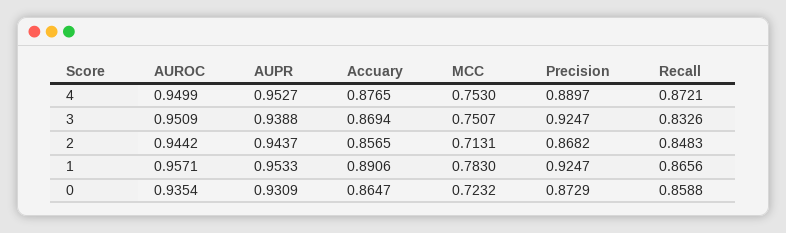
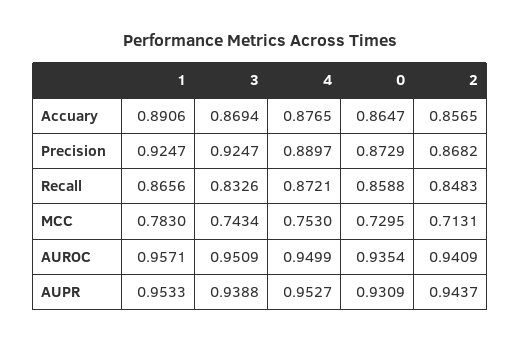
  {
    "AUROC": {
      "4": 0.9499,
      "3": 0.9509,
-     "2": 0.9442,
+     "2": 0.9409,
      "1": 0.9571,
      "0": 0.9354
    },
    "AUPR": {
      "4": 0.9527,
      "3": 0.9388,
      "2": 0.9437,
      "1": 0.9533,
      "0": 0.9309
    },
    "Accuary": {
      "4": 0.8765,
      "3": 0.8694,
      "2": 0.8565,
      "1": 0.8906,
      "0": 0.8647
    },
    "MCC": {
      "4": 0.753,
-     "3": 0.7507,
+     "3": 0.7434,
      "2": 0.7131,
      "1": 0.783,
-     "0": 0.7232
+     "0": 0.7295
    },
    "Precision": {
      "4": 0.8897,
      "3": 0.9247,
      "2": 0.8682,
      "1": 0.9247,
      "0": 0.8729
    },
    "Recall": {
      "4": 0.8721,
      "3": 0.8326,
      "2": 0.8483,
      "1": 0.8656,
      "0": 0.8588
    }
  }

